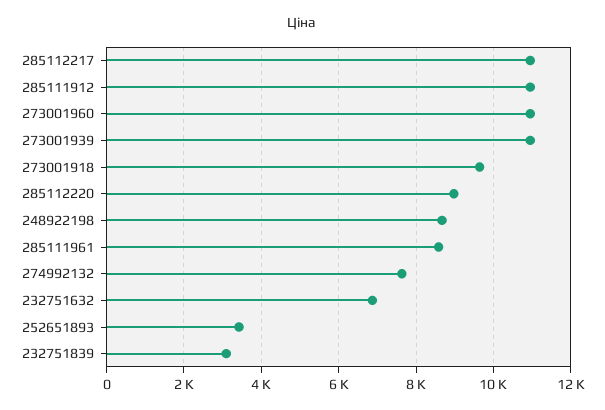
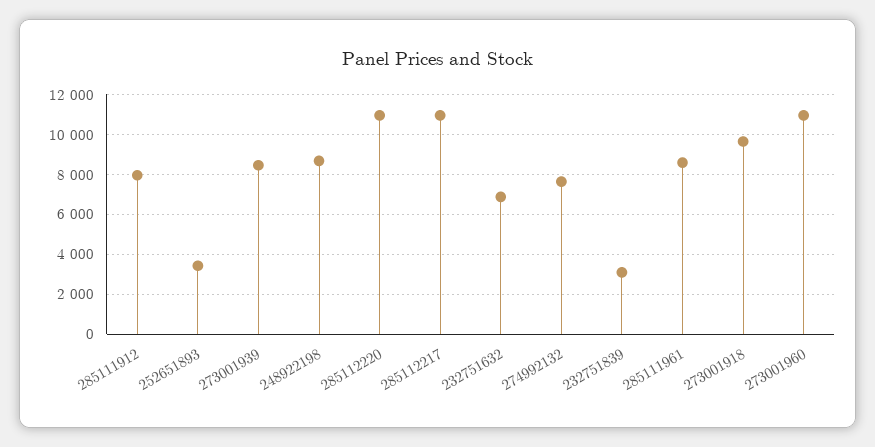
  {
    "285112217": 11000,
-   "285111912": 11000,
+   "285111912": 8000,
    "273001960": 11000,
-   "273001939": 11000,
+   "273001939": 8500,
    "273001918": 9600,
-   "285112220": 9000,
+   "285112220": 11000,
    "248922198": 8600,
    "285111961": 8600,
    "274992132": 7600,
    "232751632": 6800,
    "252651893": 3400,
    "232751839": 3000
  }

